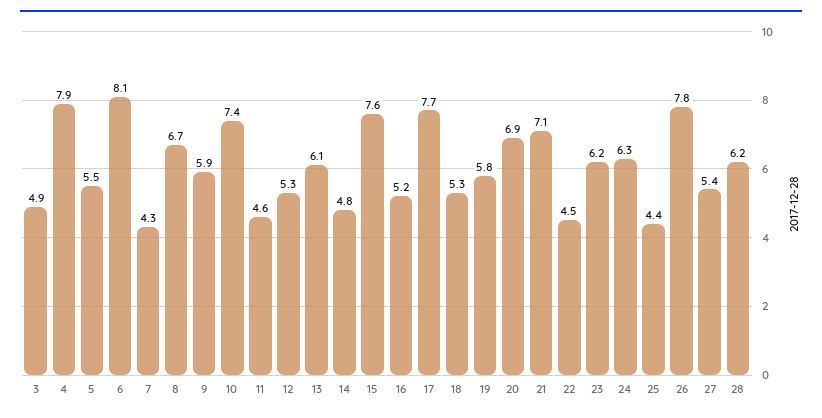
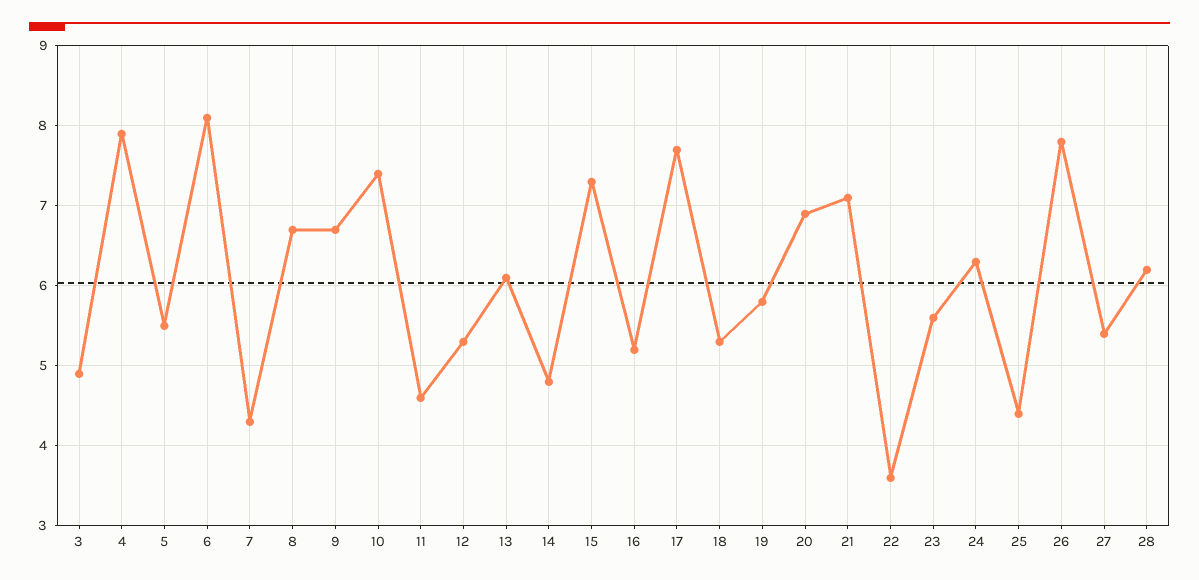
  {
    "3": 4.9,
    "4": 7.9,
    "5": 5.5,
    "6": 8.1,
    "7": 4.3,
    "8": 6.7,
-   "9": 5.9,
+   "9": 6.7,
    "10": 7.4,
    "11": 4.6,
    "12": 5.3,
    "13": 6.1,
    "14": 4.8,
-   "15": 7.6,
+   "15": 7.3,
    "16": 5.2,
    "17": 7.7,
    "18": 5.3,
    "19": 5.8,
    "20": 6.9,
    "21": 7.1,
-   "22": 4.5,
+   "22": 3.6,
-   "23": 6.2,
+   "23": 5.6,
    "24": 6.3,
    "25": 4.4,
    "26": 7.8,
    "27": 5.4,
    "28": 6.2
  }

